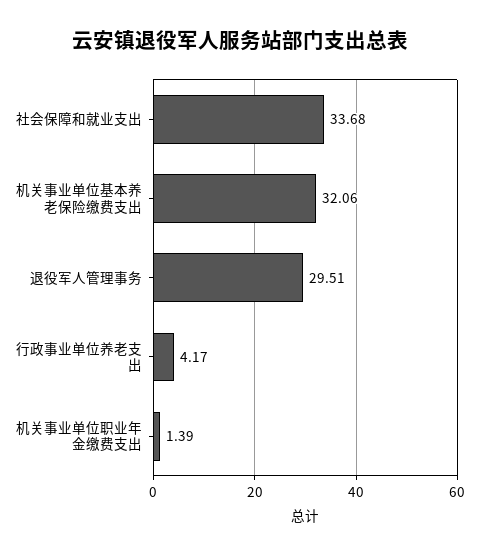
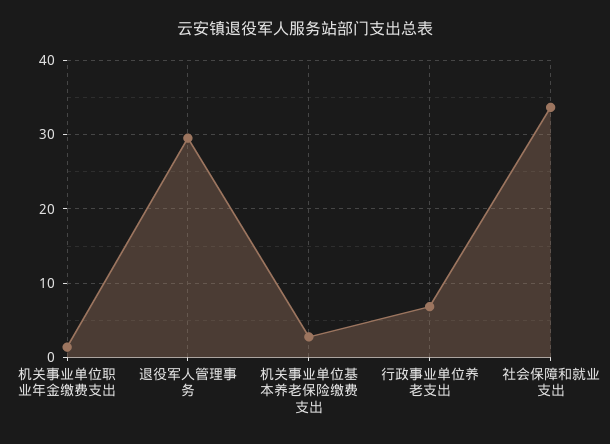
  {
    "社会保障和就业支出": 33.68,
-   "机关事业单位基本养老保险缴费支出": 32.06,
+   "机关事业单位基本养老保险缴费支出": 3,
    "退役军人管理事务": 29.51,
-   "行政事业单位养老支出": 4.17,
+   "行政事业单位养老支出": 7,
    "机关事业单位职业年金缴费支出": 1.39
  }

